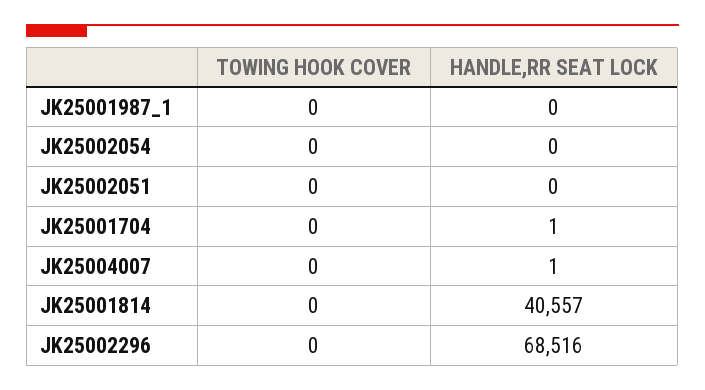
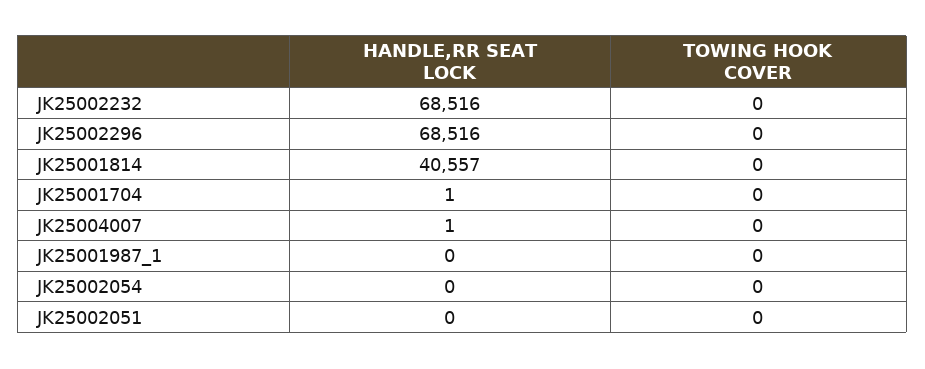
  {
    "TOWING HOOK COVER": {
      "JK25001987_1": 0,
      "JK25002054": 0,
      "JK25002051": 0,
      "JK25001704": 0,
      "JK25004007": 0,
      "JK25001814": 0,
-     "JK25002296": 0
+     "JK25002296": 0,
+     "JK25002232": 0
    },
    "HANDLE,RR SEAT LOCK": {
      "JK25001987_1": 0,
      "JK25002054": 0,
      "JK25002051": 0,
      "JK25001704": 1,
      "JK25004007": 1,
      "JK25001814": 40557,
-     "JK25002296": 68516
+     "JK25002296": 68516,
+     "JK25002232": 68516
    }
  }

